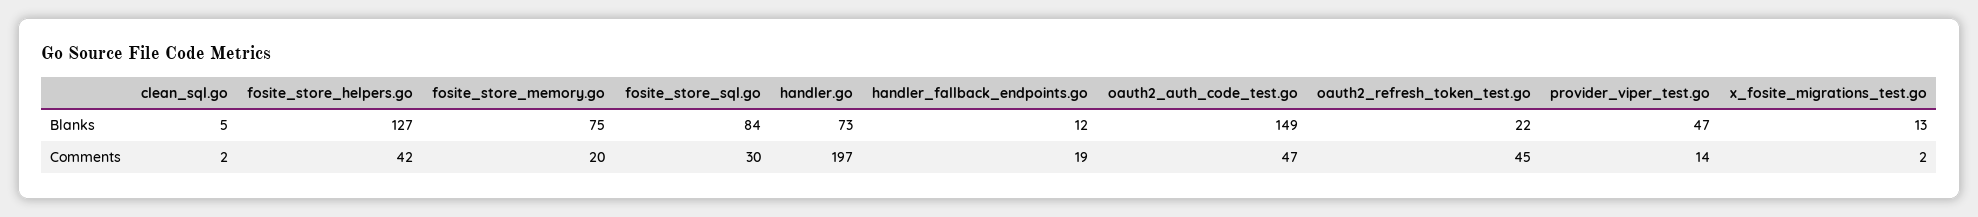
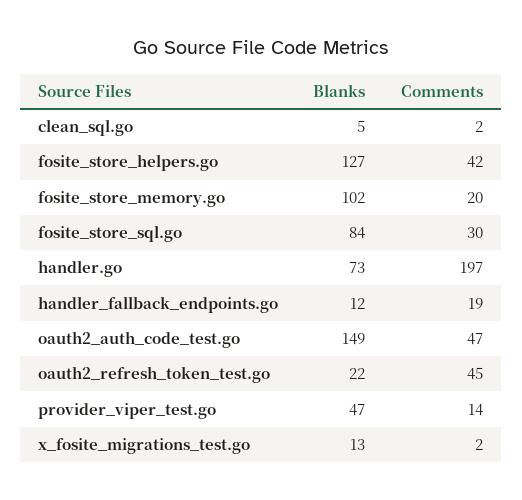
  {
    "clean_sql.go": {
      "Blanks": 5,
      "Comments": 2
    },
    "fosite_store_helpers.go": {
      "Blanks": 127,
      "Comments": 42
    },
    "fosite_store_memory.go": {
-     "Blanks": 75,
+     "Blanks": 102,
      "Comments": 20
    },
    "fosite_store_sql.go": {
      "Blanks": 84,
      "Comments": 30
    },
    "handler.go": {
      "Blanks": 73,
      "Comments": 197
    },
    "handler_fallback_endpoints.go": {
      "Blanks": 12,
      "Comments": 19
    },
    "oauth2_auth_code_test.go": {
      "Blanks": 149,
      "Comments": 47
    },
    "oauth2_refresh_token_test.go": {
      "Blanks": 22,
      "Comments": 45
    },
    "provider_viper_test.go": {
      "Blanks": 47,
      "Comments": 14
    },
    "x_fosite_migrations_test.go": {
      "Blanks": 13,
      "Comments": 2
    }
  }

